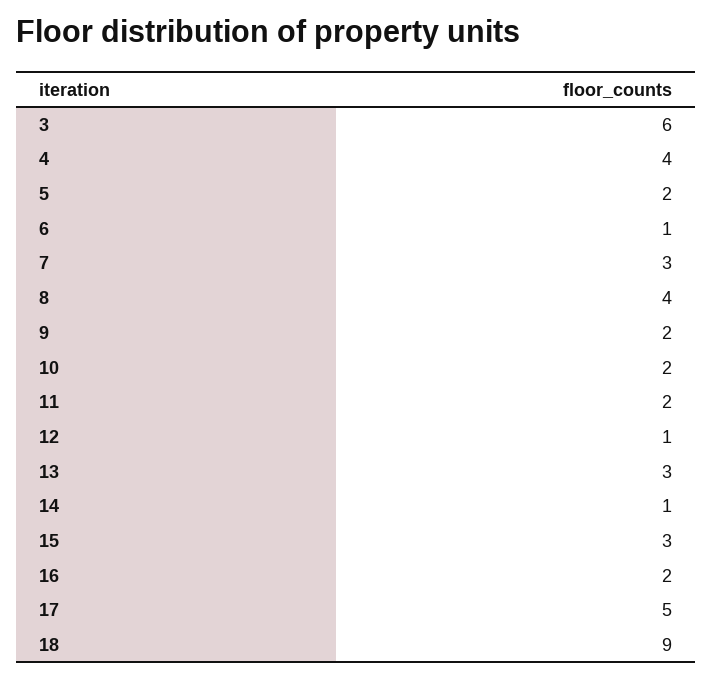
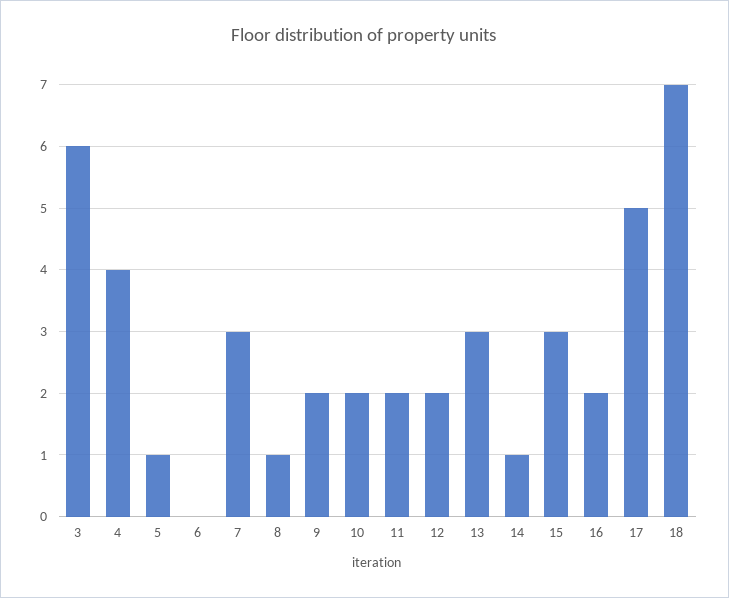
  {
    "3": 6,
    "4": 4,
-   "5": 2,
+   "5": 1,
-   "6": 1,
+   "6": 0,
    "7": 3,
-   "8": 4,
+   "8": 1,
    "9": 2,
    "10": 2,
    "11": 2,
-   "12": 1,
+   "12": 2,
    "13": 3,
    "14": 1,
    "15": 3,
    "16": 2,
    "17": 5,
-   "18": 9
+   "18": 7
  }

